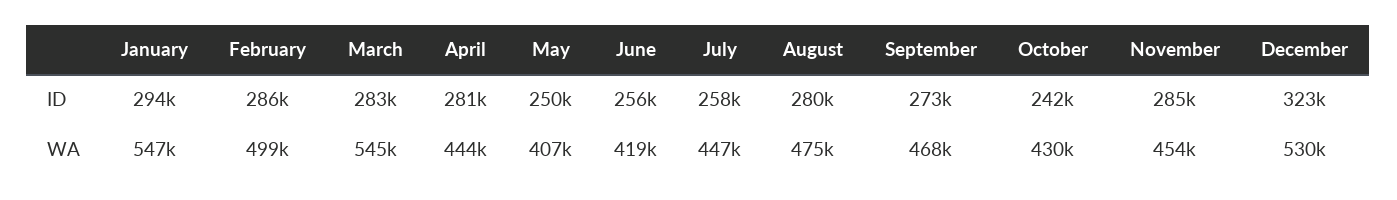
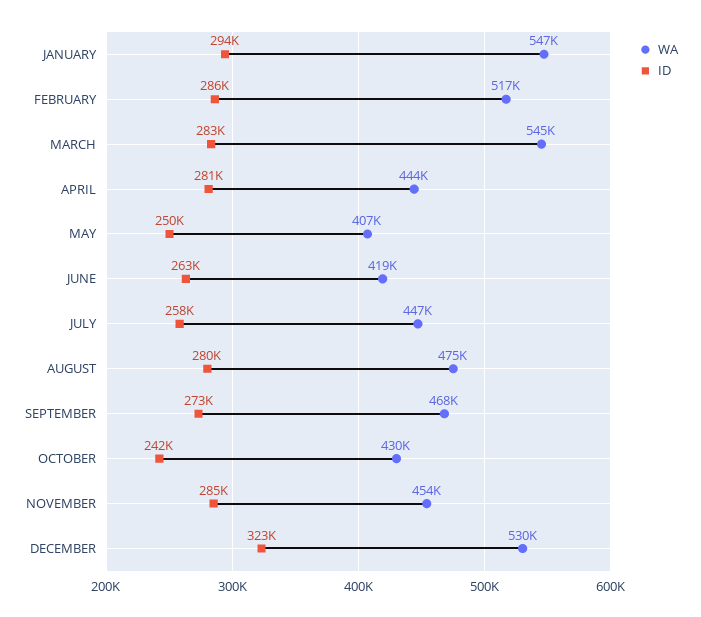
  {
    "ID": {
      "January": 294000,
      "February": 286000,
      "March": 283000,
      "April": 281000,
      "May": 250000,
-     "June": 256000,
+     "June": 263000,
      "July": 258000,
      "August": 280000,
      "September": 273000,
      "October": 242000,
      "November": 285000,
      "December": 323000
    },
    "WA": {
      "January": 547000,
-     "February": 499000,
+     "February": 517000,
      "March": 545000,
      "April": 444000,
      "May": 407000,
      "June": 419000,
      "July": 447000,
      "August": 475000,
      "September": 468000,
      "October": 430000,
      "November": 454000,
      "December": 530000
    }
  }

